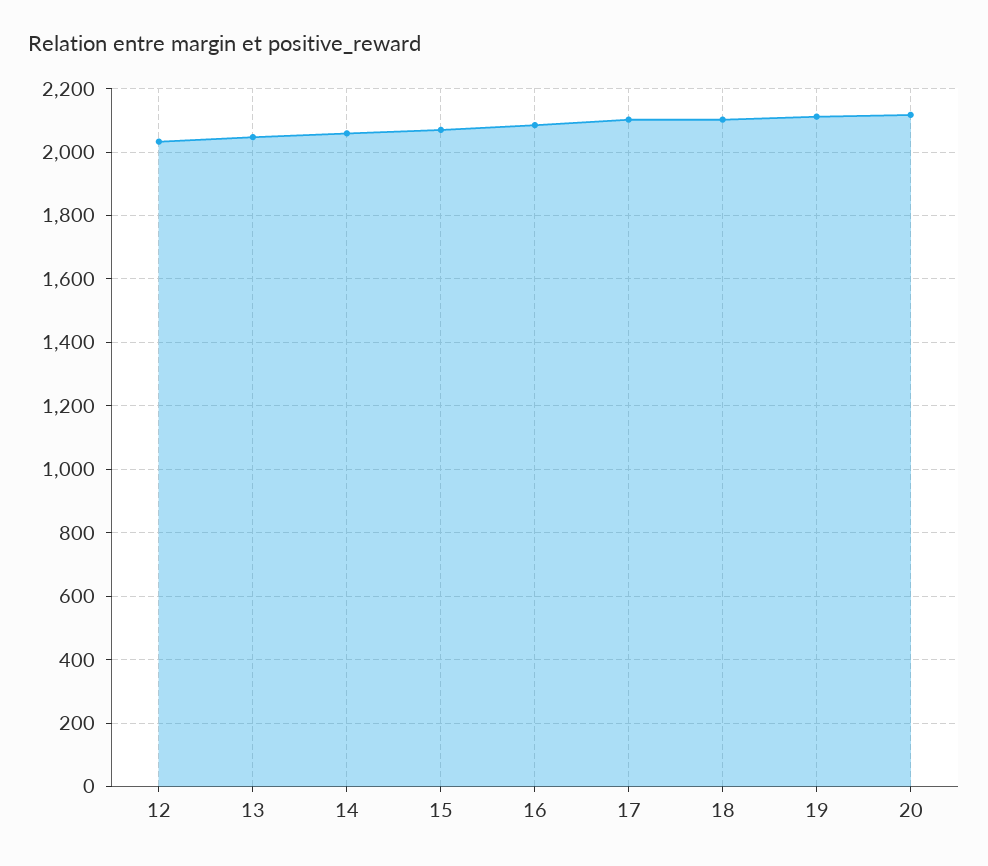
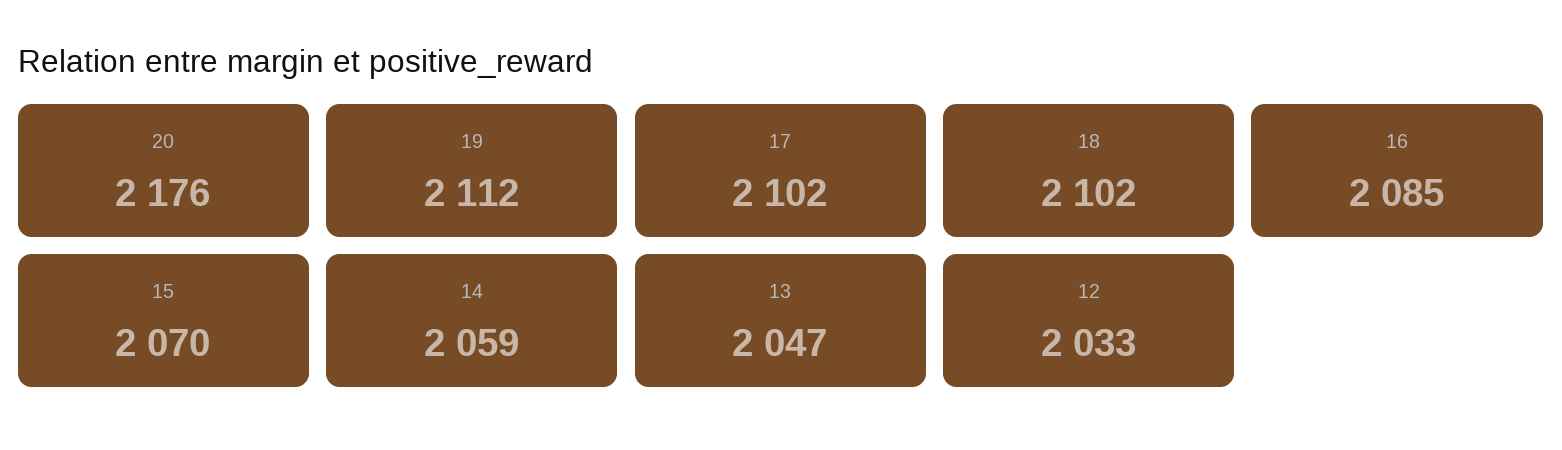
  {
    "12": 2033,
    "13": 2047,
    "14": 2059,
    "15": 2070,
    "16": 2085,
    "17": 2102,
    "18": 2102,
    "19": 2112,
-   "20": 2120
+   "20": 2176
  }

